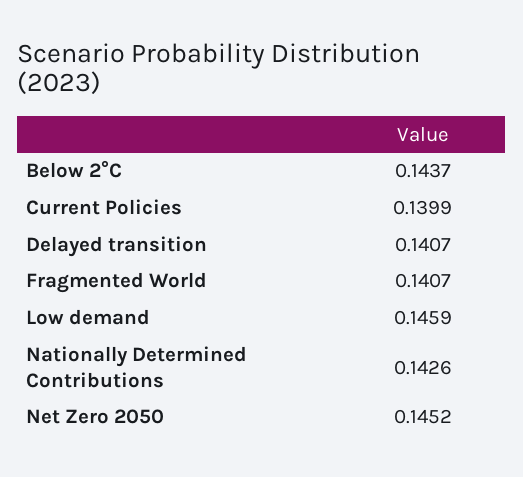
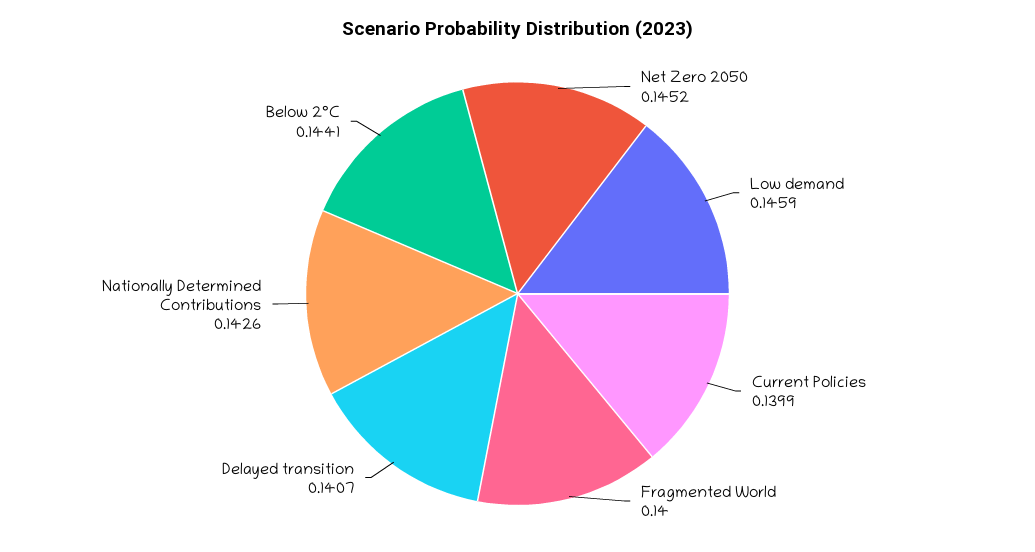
  {
-   "Below 2°C": 0.1437,
+   "Below 2°C": 0.1441,
    "Current Policies": 0.1399,
    "Delayed transition": 0.1407,
-   "Fragmented World": 0.1407,
+   "Fragmented World": 0.14,
    "Low demand": 0.1459,
    "Nationally Determined Contributions": 0.1426,
    "Net Zero 2050": 0.1452
  }

